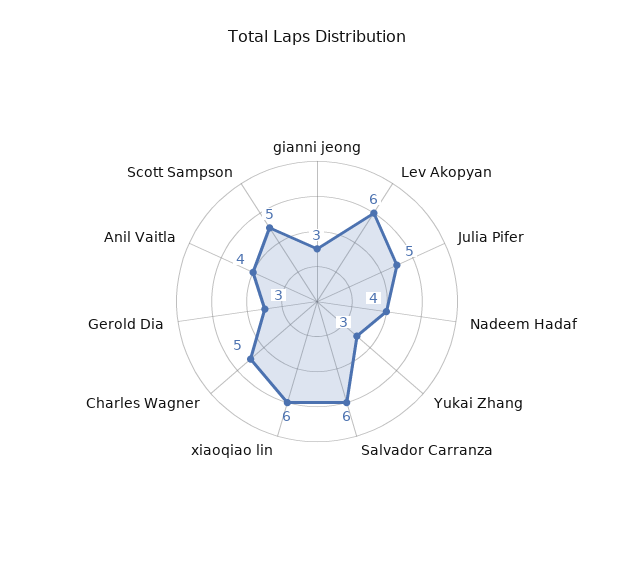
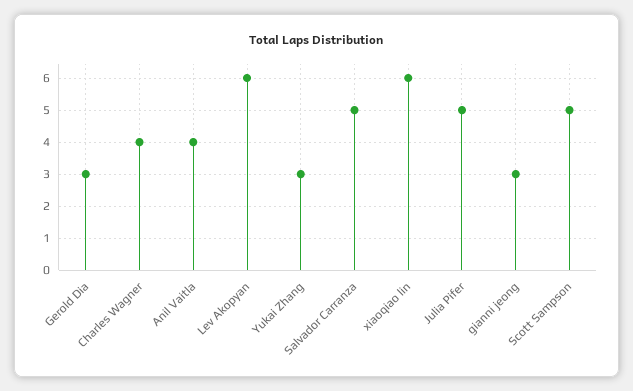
  {
    "gianni jeong": 3,
    "Lev Akopyan": 6,
    "Julia Pifer": 5,
-   "Nadeem Hadaf": 4,
    "Yukai Zhang": 3,
-   "Salvador Carranza": 6,
+   "Salvador Carranza": 5,
    "xiaoqiao lin": 6,
-   "Charles Wagner": 5,
+   "Charles Wagner": 4,
    "Gerold Dia": 3,
    "Anil Vaitla": 4,
    "Scott Sampson": 5
  }

